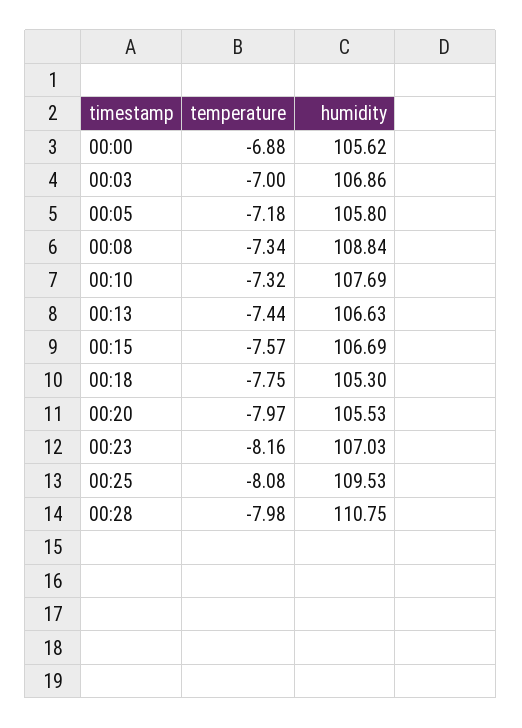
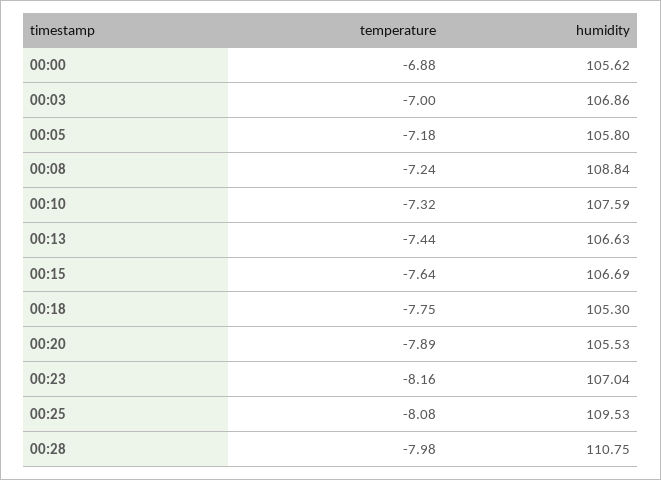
  {
    "temperature": {
      "00:00": -6.88,
      "00:03": -7,
      "00:05": -7.18,
-     "00:08": -7.34,
+     "00:08": -7.24,
      "00:10": -7.32,
      "00:13": -7.44,
-     "00:15": -7.57,
+     "00:15": -7.64,
      "00:18": -7.75,
-     "00:20": -7.97,
+     "00:20": -7.89,
      "00:23": -8.16,
      "00:25": -8.08,
      "00:28": -7.98
    },
    "humidity": {
      "00:00": 105.62,
      "00:03": 106.86,
      "00:05": 105.8,
      "00:08": 108.84,
-     "00:10": 107.69,
+     "00:10": 107.59,
      "00:13": 106.63,
      "00:15": 106.69,
      "00:18": 105.3,
      "00:20": 105.53,
-     "00:23": 107.03,
+     "00:23": 107.04,
      "00:25": 109.53,
      "00:28": 110.75
    }
  }

